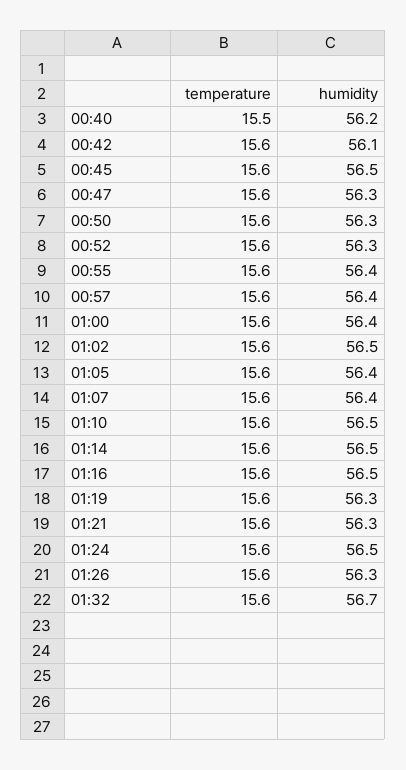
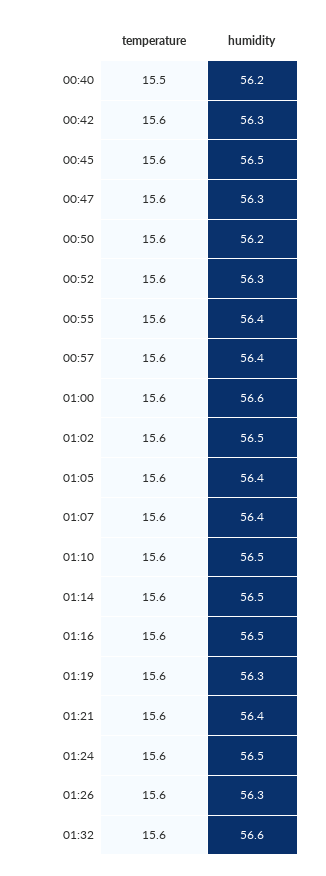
  {
    "temperature": {
      "00:40": 15.5,
      "00:42": 15.6,
      "00:45": 15.6,
      "00:47": 15.6,
      "00:50": 15.6,
      "00:52": 15.6,
      "00:55": 15.6,
      "00:57": 15.6,
      "01:00": 15.6,
      "01:02": 15.6,
      "01:05": 15.6,
      "01:07": 15.6,
      "01:10": 15.6,
      "01:14": 15.6,
      "01:16": 15.6,
      "01:19": 15.6,
      "01:21": 15.6,
      "01:24": 15.6,
      "01:26": 15.6,
      "01:32": 15.6
    },
    "humidity": {
      "00:40": 56.2,
-     "00:42": 56.1,
+     "00:42": 56.3,
      "00:45": 56.5,
      "00:47": 56.3,
-     "00:50": 56.3,
+     "00:50": 56.2,
      "00:52": 56.3,
      "00:55": 56.4,
      "00:57": 56.4,
-     "01:00": 56.4,
+     "01:00": 56.6,
      "01:02": 56.5,
      "01:05": 56.4,
      "01:07": 56.4,
      "01:10": 56.5,
      "01:14": 56.5,
      "01:16": 56.5,
      "01:19": 56.3,
-     "01:21": 56.3,
+     "01:21": 56.4,
      "01:24": 56.5,
      "01:26": 56.3,
-     "01:32": 56.7
+     "01:32": 56.6
    }
  }

